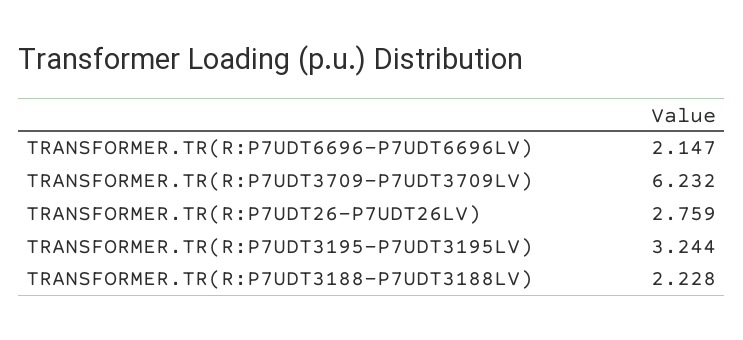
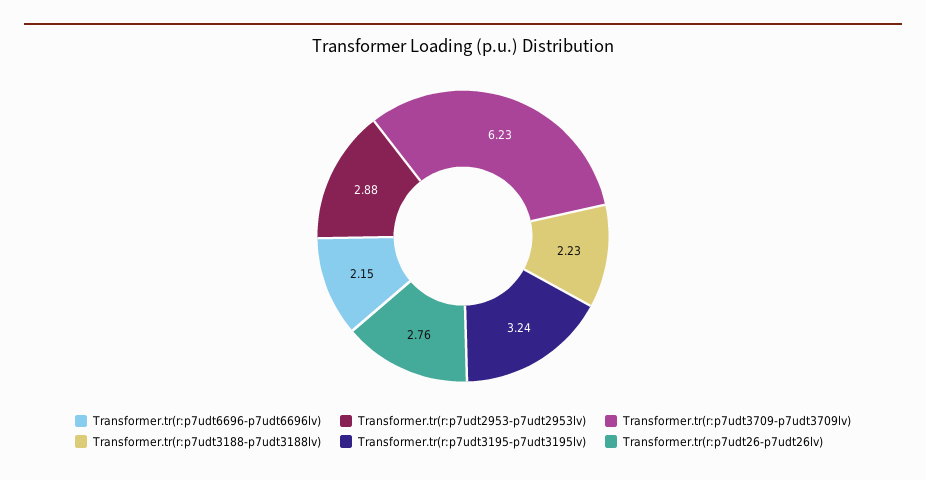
  {
    "TRANSFORMER.TR(R:P7UDT6696-P7UDT6696LV)": 2.147,
    "TRANSFORMER.TR(R:P7UDT3709-P7UDT3709LV)": 6.232,
    "TRANSFORMER.TR(R:P7UDT26-P7UDT26LV)": 2.759,
    "TRANSFORMER.TR(R:P7UDT3195-P7UDT3195LV)": 3.244,
-   "TRANSFORMER.TR(R:P7UDT3188-P7UDT3188LV)": 2.228
+   "TRANSFORMER.TR(R:P7UDT3188-P7UDT3188LV)": 2.228,
+   "Transformer.tr(r:p7udt2953-p7udt2953lv)": 2.88
  }

